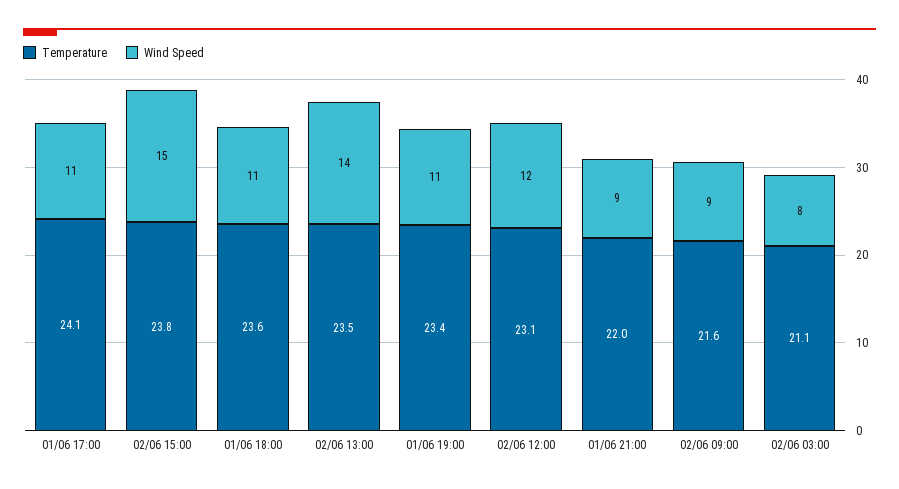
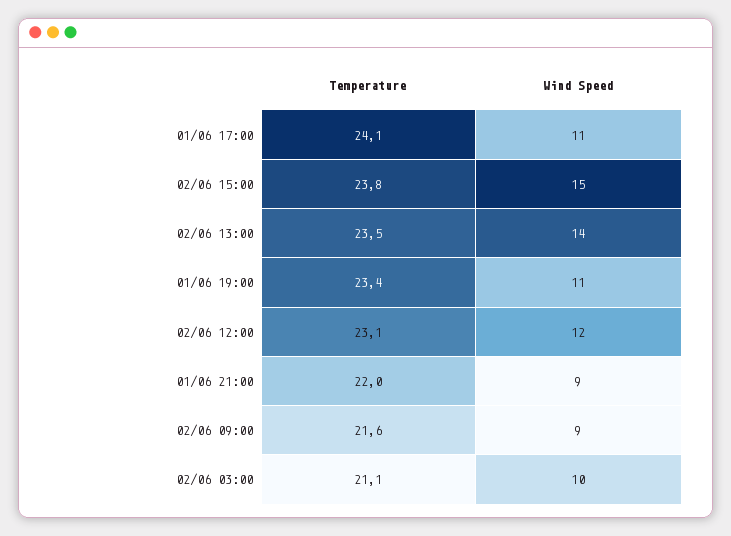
  {
    "Temperature": {
      "01/06 17:00": 24.1,
      "02/06 15:00": 23.8,
-     "01/06 18:00": 23.6,
      "02/06 13:00": 23.5,
      "01/06 19:00": 23.4,
      "02/06 12:00": 23.1,
      "01/06 21:00": 22,
      "02/06 09:00": 21.6,
      "02/06 03:00": 21.1
    },
    "Wind Speed": {
      "01/06 17:00": 11,
      "02/06 15:00": 15,
-     "01/06 18:00": 11,
      "02/06 13:00": 14,
      "01/06 19:00": 11,
      "02/06 12:00": 12,
      "01/06 21:00": 9,
      "02/06 09:00": 9,
-     "02/06 03:00": 8
+     "02/06 03:00": 10
    }
  }

